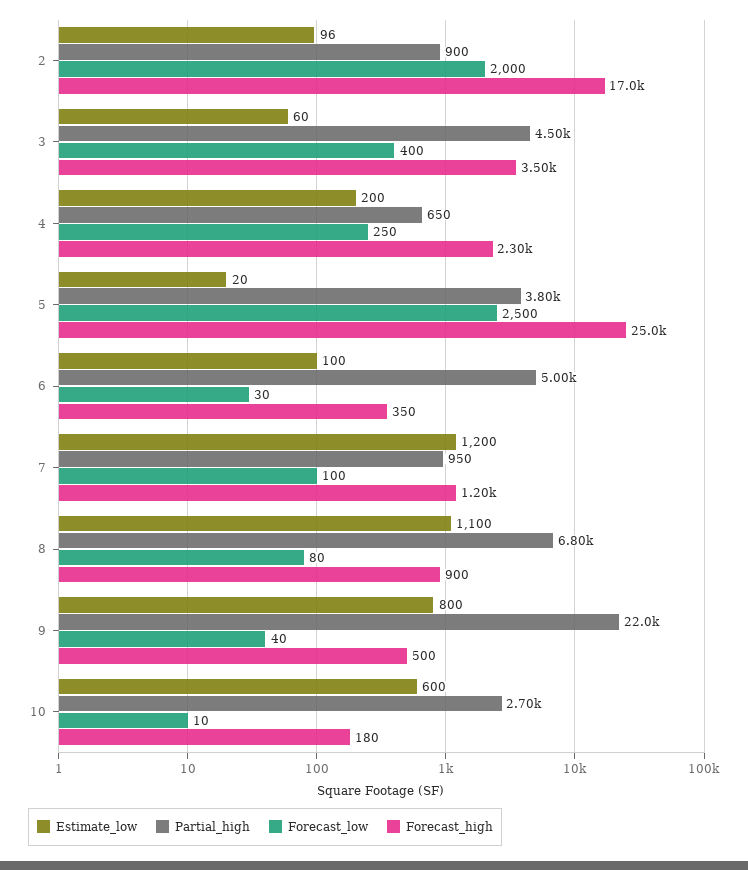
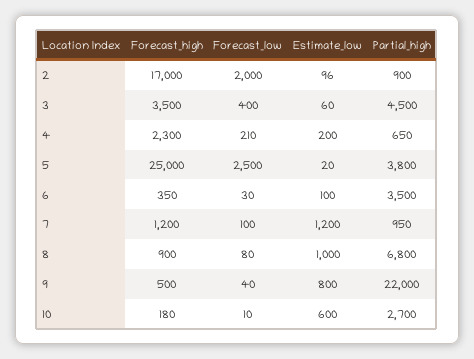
  {
    "Estimate_low": {
      "2": 96,
      "3": 60,
      "4": 200,
      "5": 20,
      "6": 100,
      "7": 1200,
-     "8": 1100,
+     "8": 1000,
      "9": 800,
      "10": 600
    },
    "Partial_high": {
      "2": 900,
      "3": 4500,
      "4": 650,
      "5": 3800,
-     "6": 5000,
+     "6": 3500,
      "7": 950,
      "8": 6800,
      "9": 22000,
      "10": 2700
    },
    "Forecast_low": {
      "2": 2000,
      "3": 400,
-     "4": 250,
+     "4": 210,
      "5": 2500,
      "6": 30,
      "7": 100,
      "8": 80,
      "9": 40,
      "10": 10
    },
    "Forecast_high": {
      "2": 17000,
      "3": 3500,
      "4": 2300,
      "5": 25000,
      "6": 350,
      "7": 1200,
      "8": 900,
      "9": 500,
      "10": 180
    }
  }

